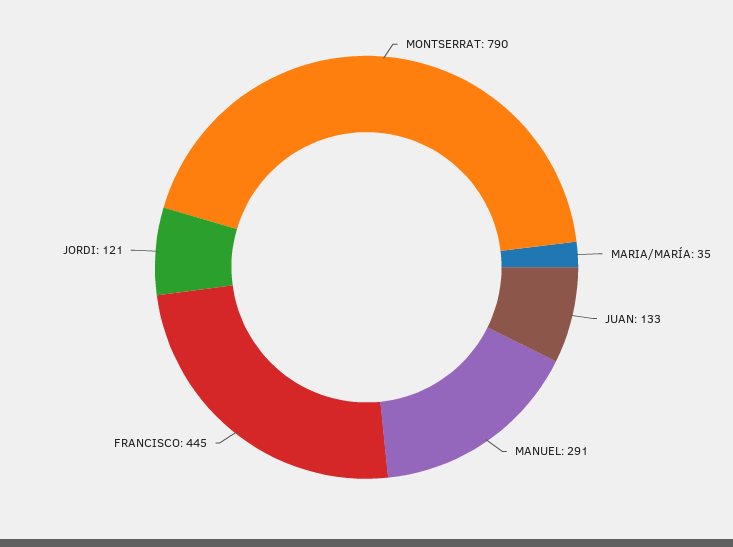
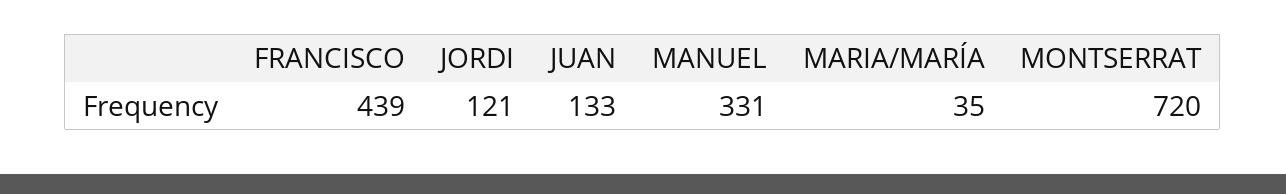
  {
-   "MONTSERRAT": 790,
+   "MONTSERRAT": 720,
    "MARIA/MARÍA": 35,
    "JUAN": 133,
-   "MANUEL": 291,
+   "MANUEL": 331,
-   "FRANCISCO": 445,
+   "FRANCISCO": 439,
    "JORDI": 121
  }

